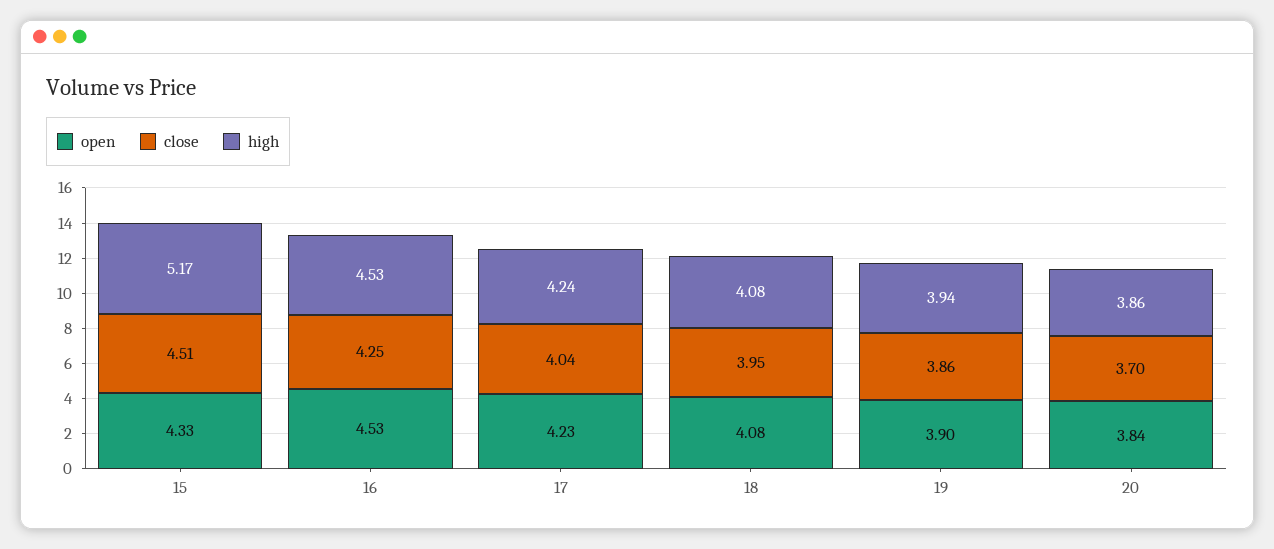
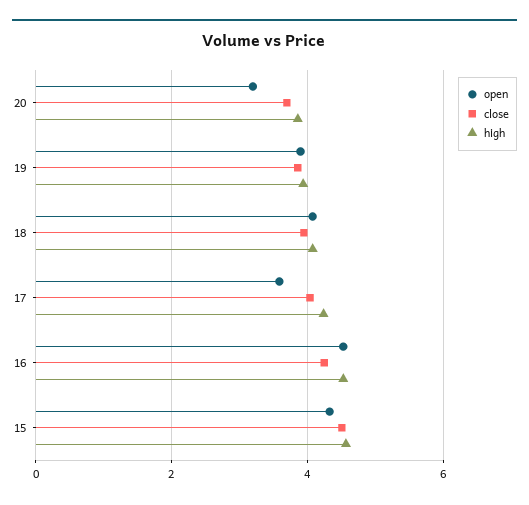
  {
    "open": {
      "15": 4.33,
      "16": 4.53,
-     "17": 4.23,
+     "17": 3.6,
      "18": 4.08,
      "19": 3.9,
-     "20": 3.84
+     "20": 3.2
    },
    "close": {
      "15": 4.51,
      "16": 4.25,
      "17": 4.04,
      "18": 3.95,
      "19": 3.86,
      "20": 3.7
    },
    "high": {
-     "15": 5.17,
+     "15": 4.6,
      "16": 4.53,
      "17": 4.24,
      "18": 4.08,
      "19": 3.94,
      "20": 3.86
    }
  }

